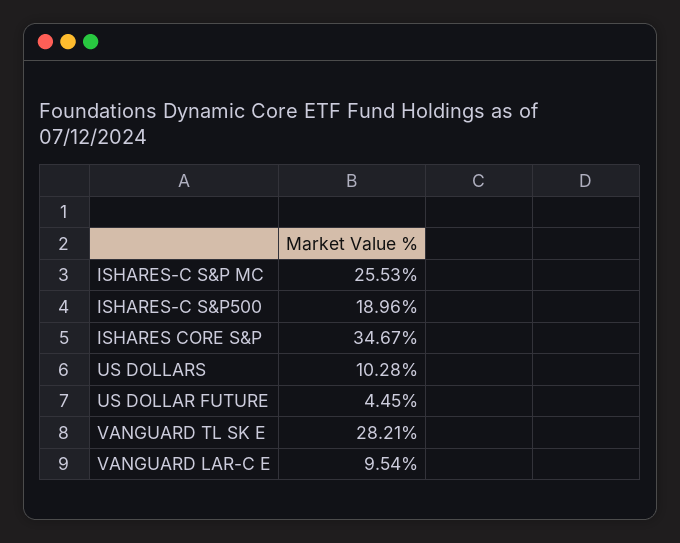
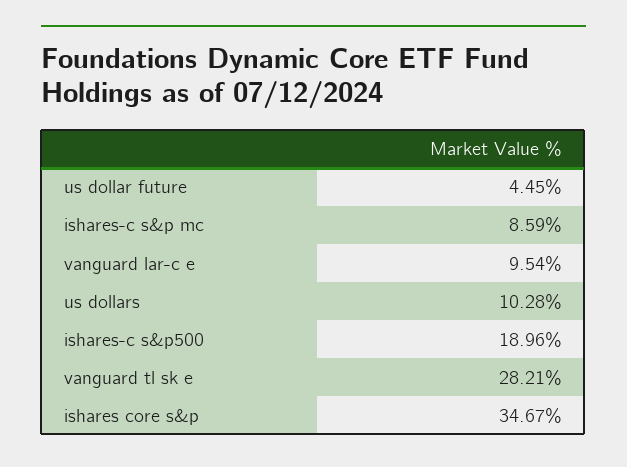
  {
-   "ISHARES-C S&P MC": 25.53,
+   "ISHARES-C S&P MC": 8.59,
    "ISHARES-C S&P500": 18.96,
    "ISHARES CORE S&P": 34.67,
    "US DOLLARS": 10.28,
    "US DOLLAR FUTURE": 4.45,
    "VANGUARD TL SK E": 28.21,
    "VANGUARD LAR-C E": 9.54
  }

